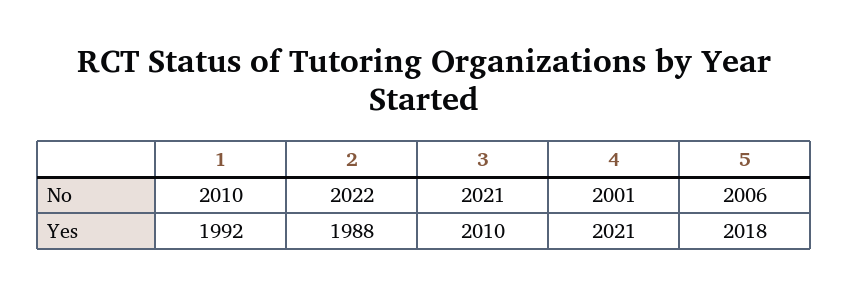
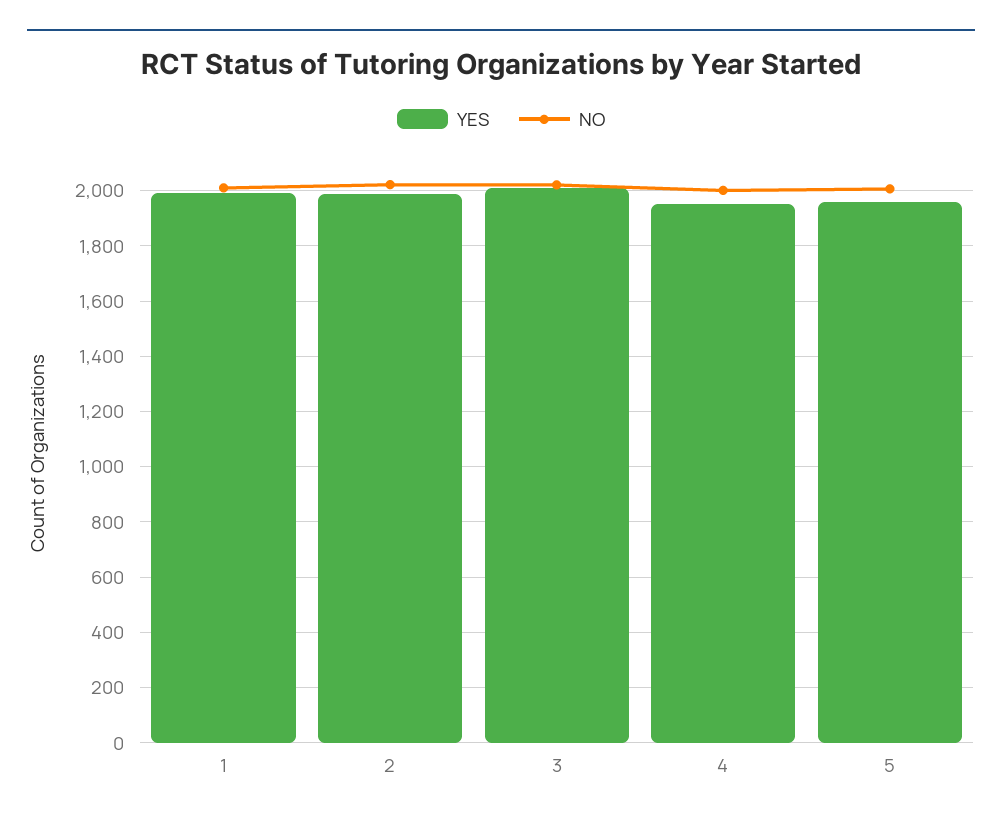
  {
    "No": {
      "1": 2010,
      "2": 2022,
      "3": 2021,
      "4": 2001,
      "5": 2006
    },
    "Yes": {
      "1": 1992,
      "2": 1988,
      "3": 2010,
-     "4": 2021,
+     "4": 1950,
-     "5": 2018
+     "5": 1950
    }
  }

